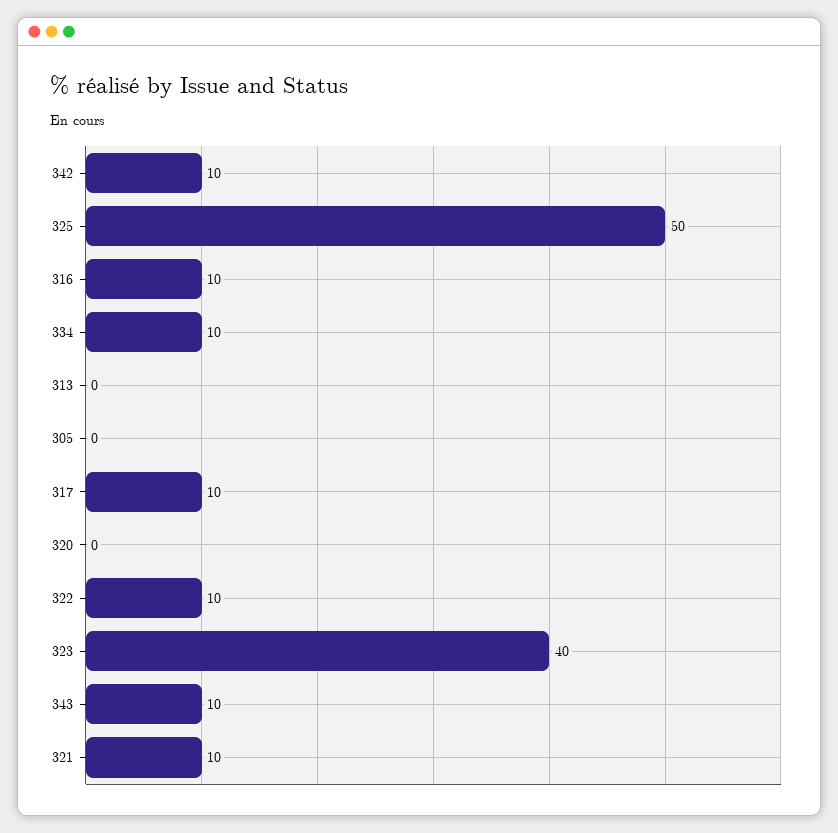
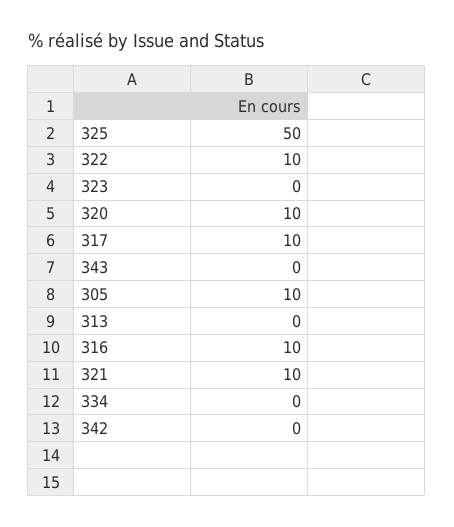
  {
-   "342": 10,
+   "342": 0,
    "325": 50,
    "316": 10,
-   "334": 10,
+   "334": 0,
    "313": 0,
-   "305": 0,
+   "305": 10,
    "317": 10,
-   "320": 0,
+   "320": 10,
    "322": 10,
-   "323": 40,
+   "323": 0,
-   "343": 10,
+   "343": 0,
    "321": 10
  }

